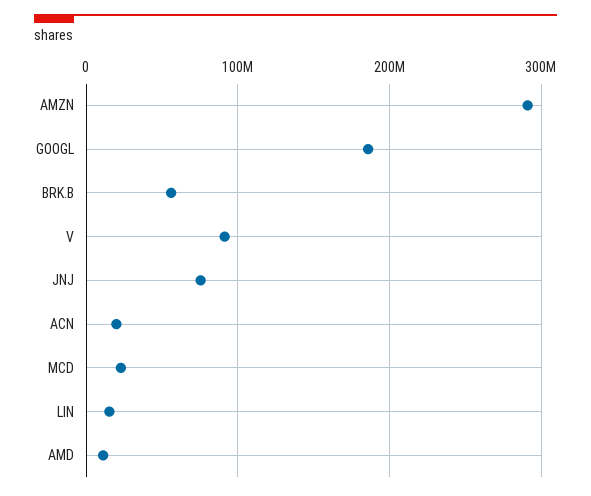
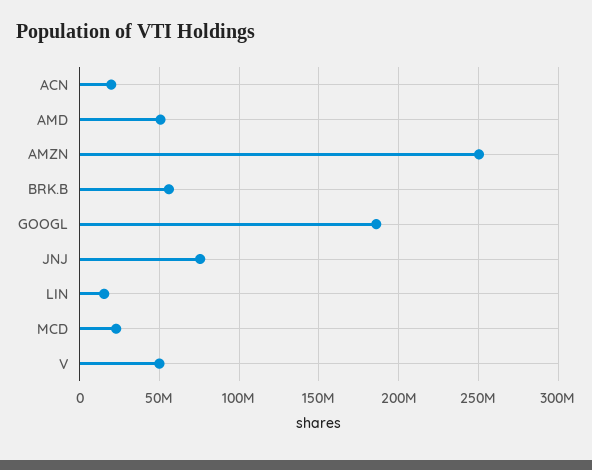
  {
-   "AMZN": 290000000,
+   "AMZN": 250000000,
    "GOOGL": 185000000,
    "BRK.B": 55000000,
-   "V": 90000000,
+   "V": 50000000,
    "JNJ": 75000000,
    "ACN": 20000000,
    "MCD": 25000000,
    "LIN": 15000000,
-   "AMD": 10000000
+   "AMD": 50000000
  }

